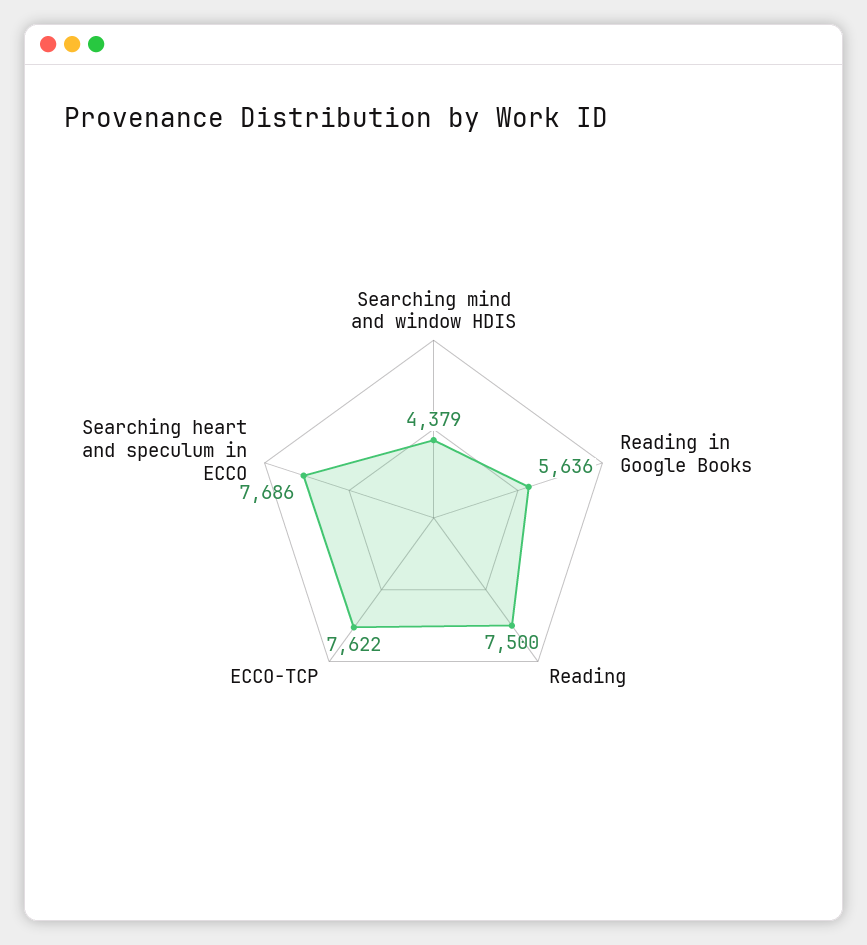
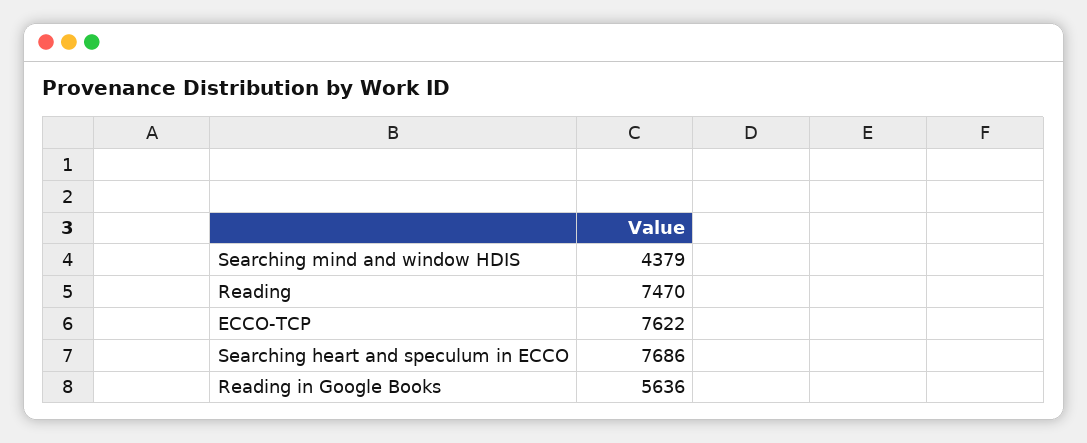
  {
    "Searching mind and window HDIS": 4379,
    "Reading in Google Books": 5636,
-   "Reading": 7500,
+   "Reading": 7470,
    "ECCO-TCP": 7622,
    "Searching heart and speculum in ECCO": 7686
  }

